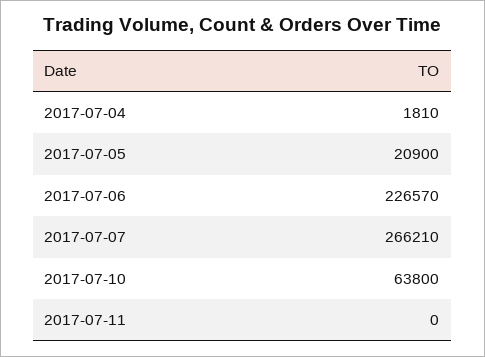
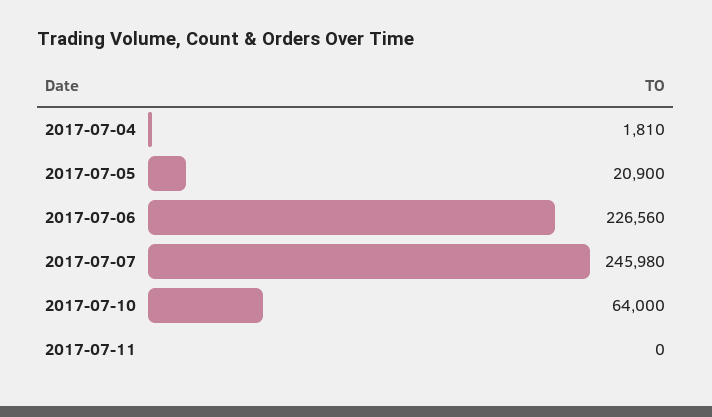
  {
    "2017-07-04": 1810,
    "2017-07-05": 20900,
-   "2017-07-06": 226570,
+   "2017-07-06": 226560,
-   "2017-07-07": 266210,
+   "2017-07-07": 245980,
-   "2017-07-10": 63800,
+   "2017-07-10": 64000,
    "2017-07-11": 0
  }

